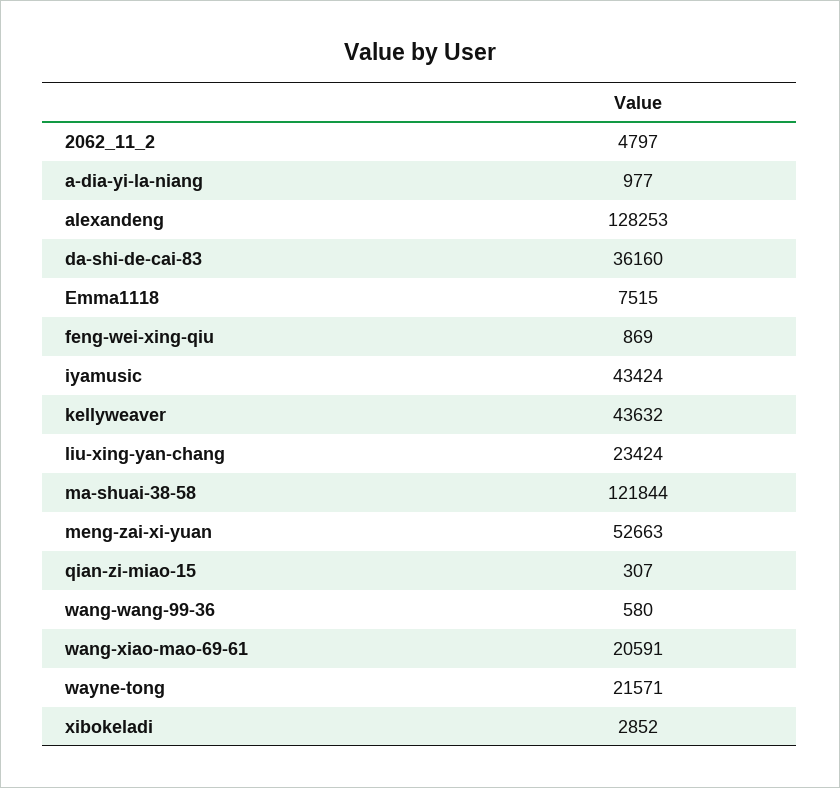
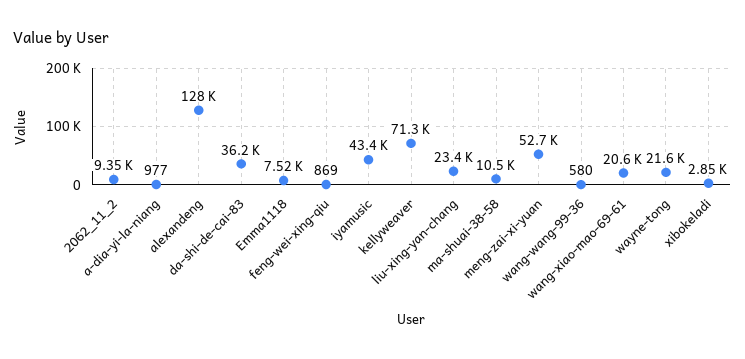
  {
-   "2062_11_2": 4797,
+   "2062_11_2": 9350,
    "a-dia-yi-la-niang": 977,
    "alexandeng": 128253,
    "da-shi-de-cai-83": 36160,
    "Emma1118": 7515,
    "feng-wei-xing-qiu": 869,
    "iyamusic": 43424,
-   "kellyweaver": 43632,
+   "kellyweaver": 71300,
    "liu-xing-yan-chang": 23424,
-   "ma-shuai-38-58": 121844,
+   "ma-shuai-38-58": 10500,
    "meng-zai-xi-yuan": 52663,
-   "qian-zi-miao-15": 307,
    "wang-wang-99-36": 580,
    "wang-xiao-mao-69-61": 20591,
    "wayne-tong": 21571,
    "xibokeladi": 2852
  }

